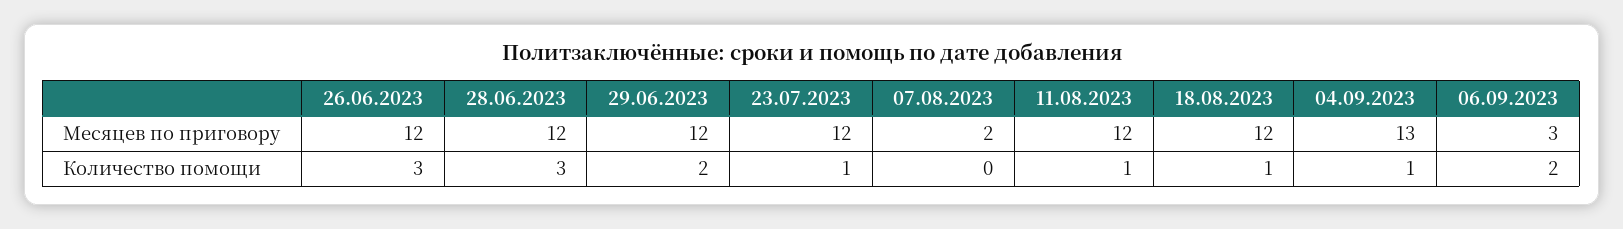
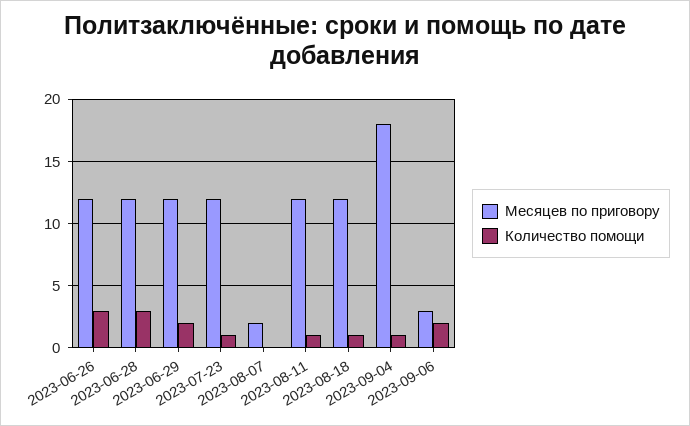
  {
    "Месяцев по приговору": {
      "26.06.2023": 12,
      "28.06.2023": 12,
      "29.06.2023": 12,
      "23.07.2023": 12,
      "07.08.2023": 2,
      "11.08.2023": 12,
      "18.08.2023": 12,
-     "04.09.2023": 13,
+     "04.09.2023": 18,
      "06.09.2023": 3
    },
    "Количество помощи": {
      "26.06.2023": 3,
      "28.06.2023": 3,
      "29.06.2023": 2,
      "23.07.2023": 1,
      "07.08.2023": 0,
      "11.08.2023": 1,
      "18.08.2023": 1,
      "04.09.2023": 1,
      "06.09.2023": 2
    }
  }

